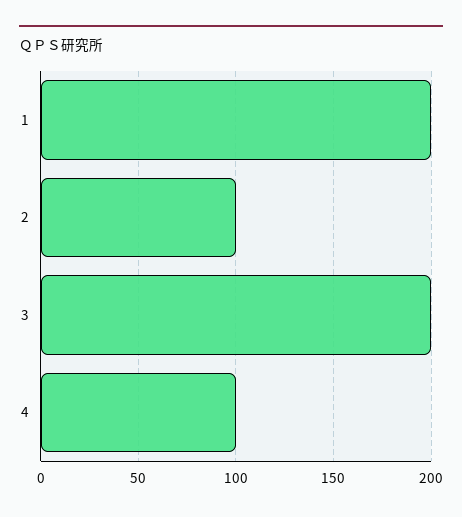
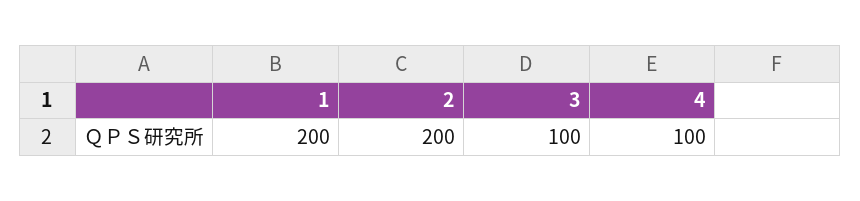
  {
    "1": 200,
-   "2": 100,
+   "2": 200,
-   "3": 200,
+   "3": 100,
    "4": 100
  }

